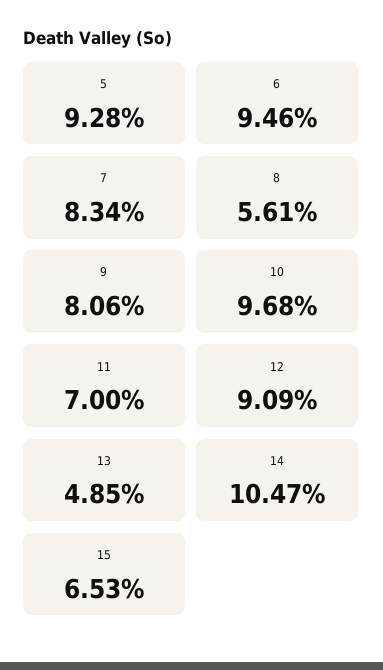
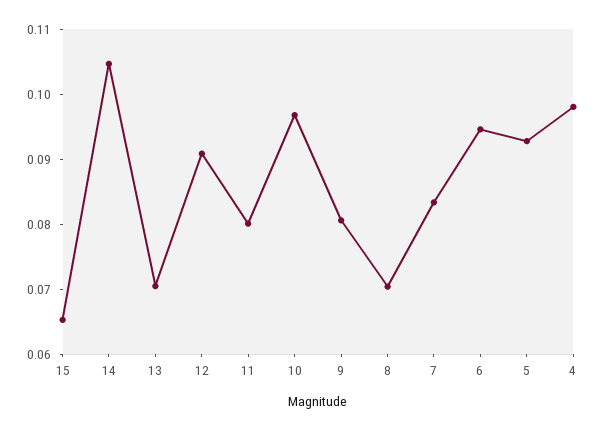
  {
    "5": 0.0928,
    "6": 0.0946,
    "7": 0.0834,
-   "8": 0.0561,
+   "8": 0.07,
    "9": 0.0806,
    "10": 0.0968,
-   "11": 0.07,
+   "11": 0.08,
    "12": 0.0909,
-   "13": 0.0485,
+   "13": 0.07,
    "14": 0.1047,
-   "15": 0.0653
+   "15": 0.0653,
+   "4": 0.098
  }

